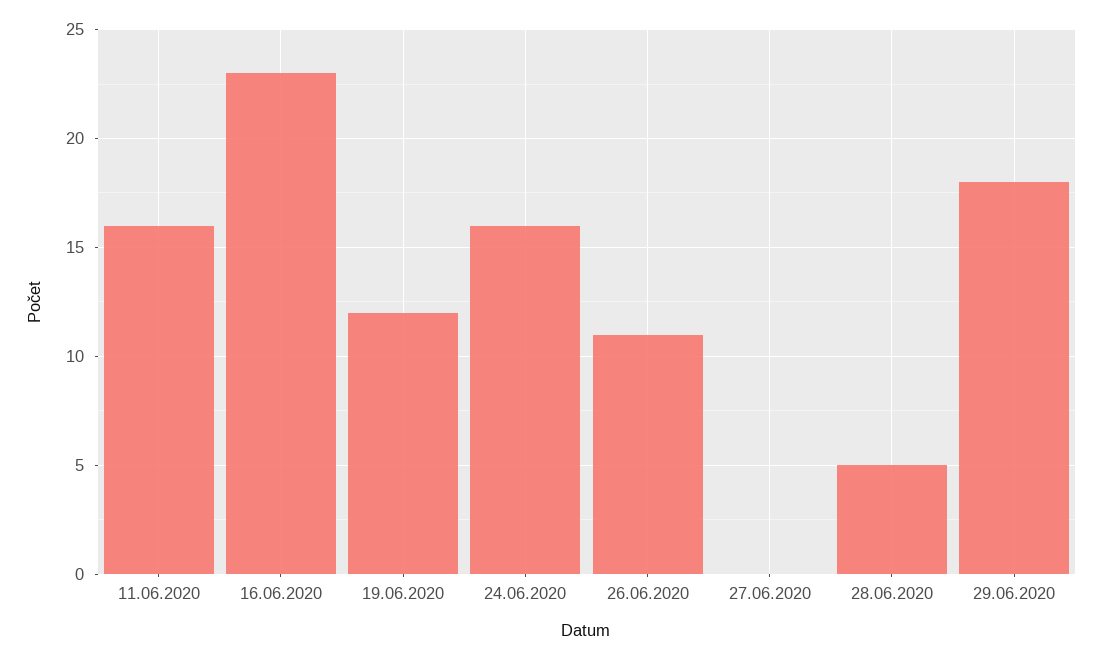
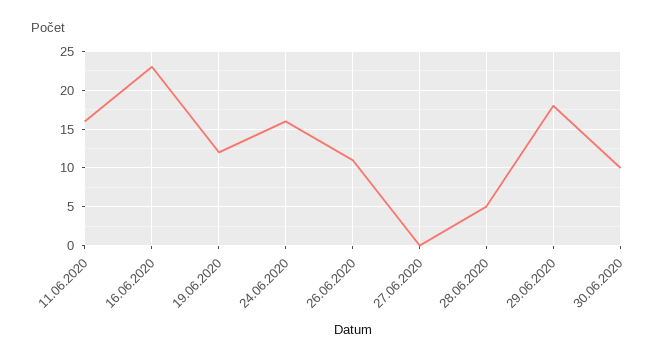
  {
    "11.06.2020": 16,
    "16.06.2020": 23,
    "19.06.2020": 12,
    "24.06.2020": 16,
    "26.06.2020": 11,
    "27.06.2020": 0,
    "28.06.2020": 5,
-   "29.06.2020": 18
+   "29.06.2020": 18,
+   "30.06.2020": 10
  }

